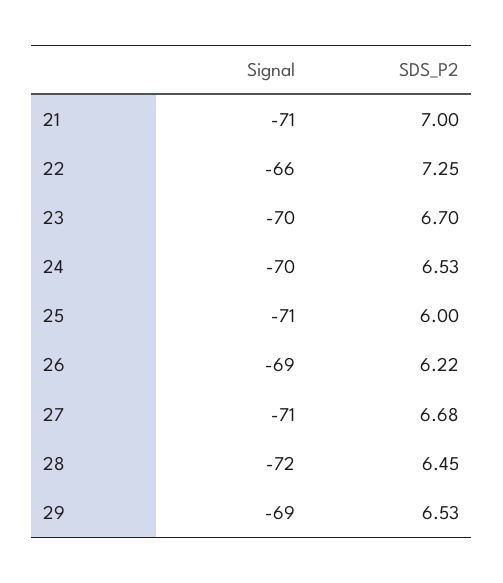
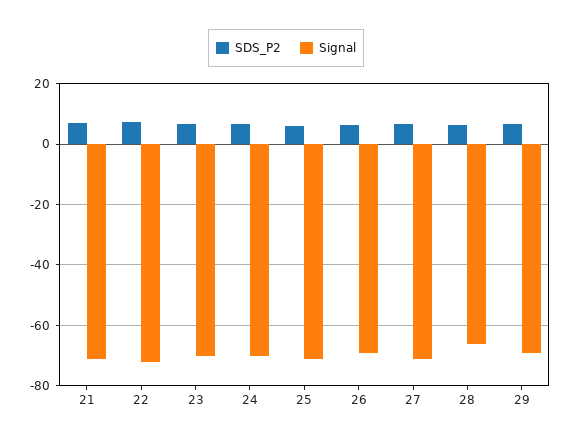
  {
    "Signal": {
      "21": -71,
-     "22": -66,
+     "22": -72,
      "23": -70,
      "24": -70,
      "25": -71,
      "26": -69,
      "27": -71,
-     "28": -72,
+     "28": -66,
      "29": -69
    },
    "SDS_P2": {
      "21": 7,
      "22": 7.25,
      "23": 6.7,
      "24": 6.53,
      "25": 6,
      "26": 6.22,
      "27": 6.68,
      "28": 6.45,
      "29": 6.53
    }
  }

